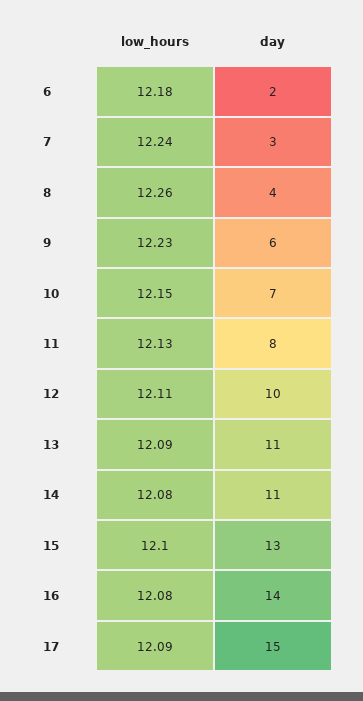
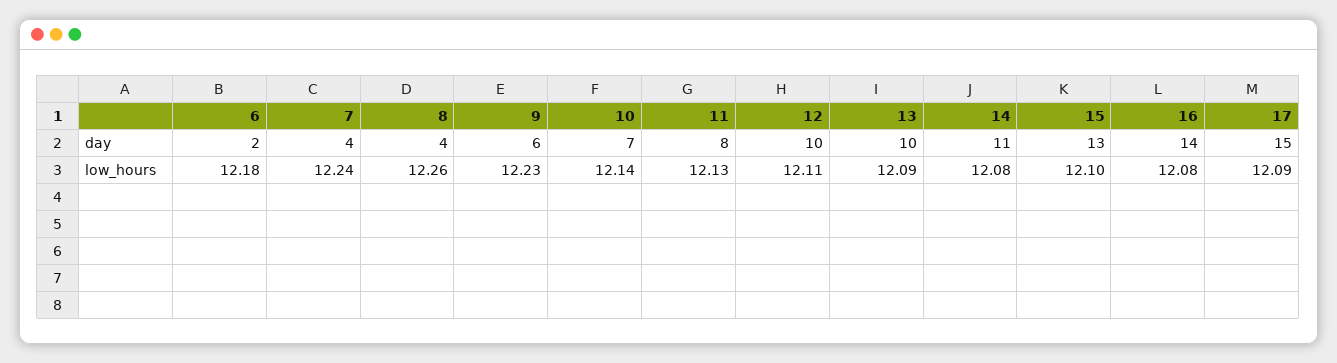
  {
    "low_hours": {
      "6": 12.18,
      "7": 12.24,
      "8": 12.26,
      "9": 12.23,
-     "10": 12.15,
+     "10": 12.14,
      "11": 12.13,
      "12": 12.11,
      "13": 12.09,
      "14": 12.08,
      "15": 12.1,
      "16": 12.08,
      "17": 12.09
    },
    "day": {
      "6": 2,
-     "7": 3,
+     "7": 4,
      "8": 4,
      "9": 6,
      "10": 7,
      "11": 8,
      "12": 10,
-     "13": 11,
+     "13": 10,
      "14": 11,
      "15": 13,
      "16": 14,
      "17": 15
    }
  }

